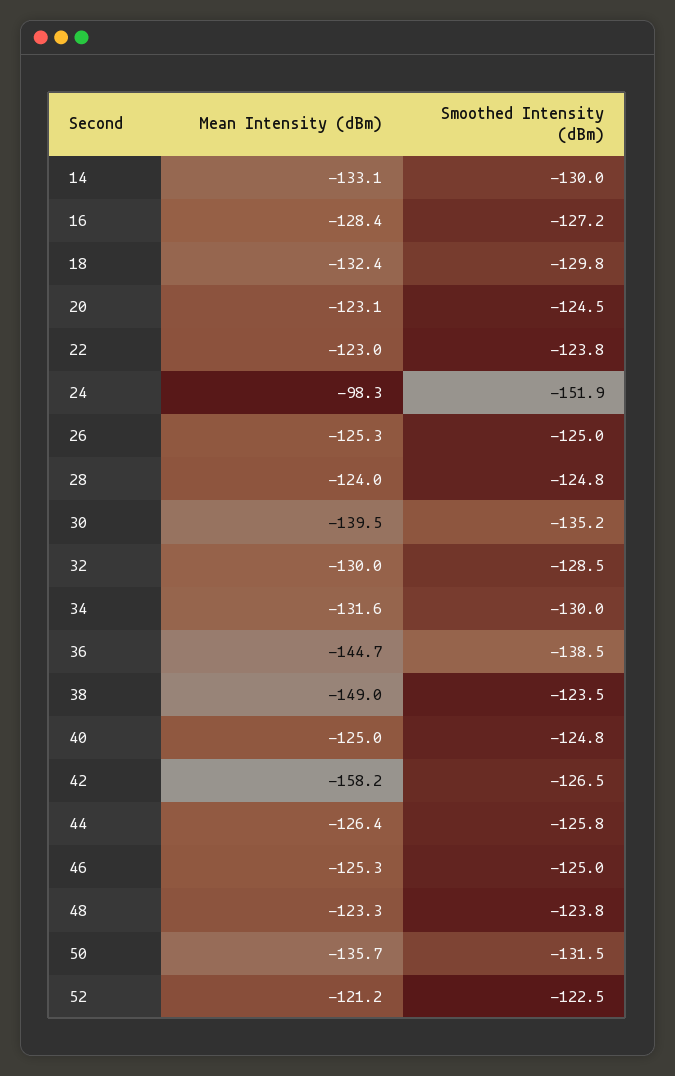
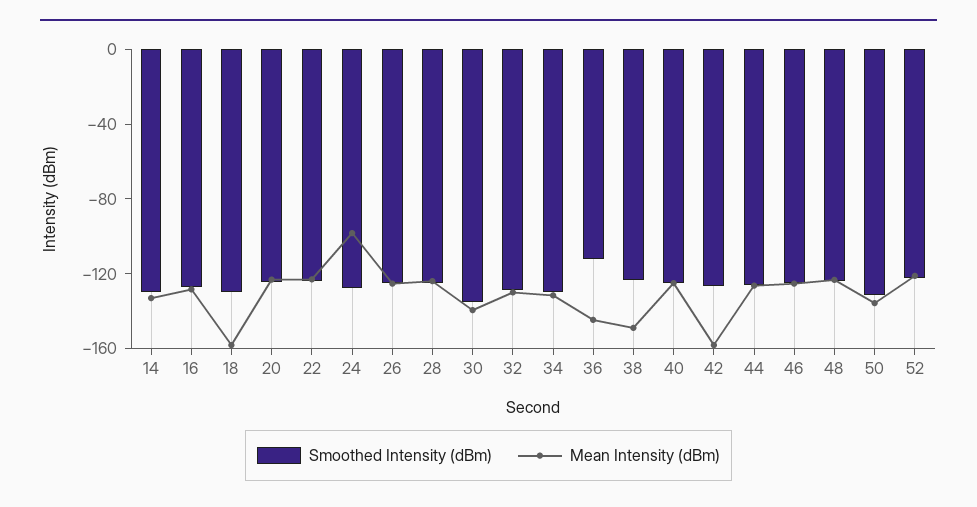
  {
    "Mean Intensity (dBm)": {
      "14": -133.1,
      "16": -128.4,
-     "18": -132.4,
+     "18": -160,
      "20": -123.1,
      "22": -123,
      "24": -98.3,
      "26": -125.3,
      "28": -124,
      "30": -139.5,
      "32": -130,
      "34": -131.6,
      "36": -144.7,
      "38": -149,
      "40": -125,
      "42": -158.2,
      "44": -126.4,
      "46": -125.3,
      "48": -123.3,
      "50": -135.7,
      "52": -121.2
    },
    "Smoothed Intensity (dBm)": {
      "14": -130,
      "16": -127.2,
      "18": -129.8,
      "20": -124.5,
      "22": -123.8,
-     "24": -151.9,
+     "24": -130,
      "26": -125,
      "28": -124.8,
      "30": -135.2,
      "32": -128.5,
      "34": -130,
-     "36": -138.5,
+     "36": -110,
      "38": -123.5,
      "40": -124.8,
      "42": -126.5,
      "44": -125.8,
      "46": -125,
      "48": -123.8,
      "50": -131.5,
      "52": -122.5
    }
  }

